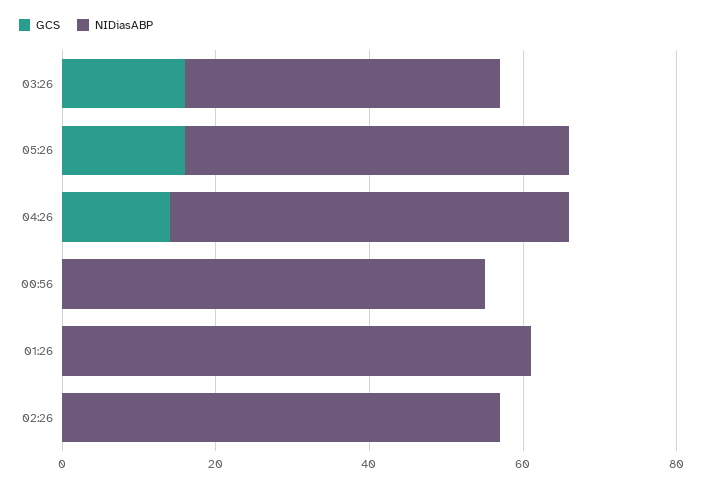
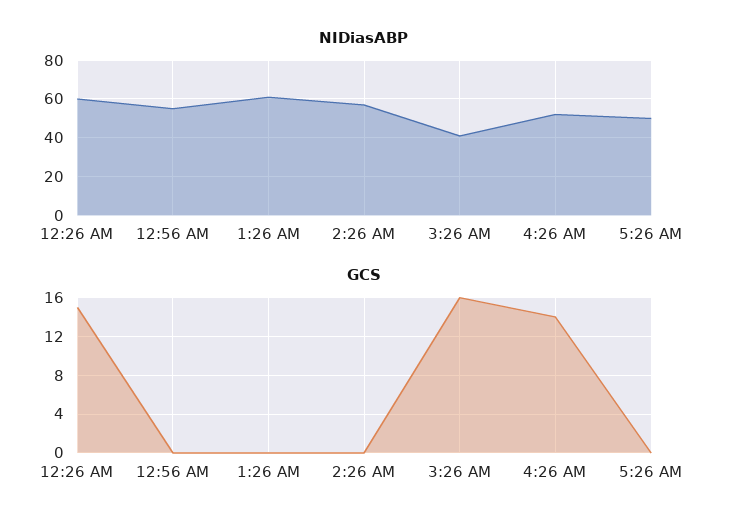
  {
    "GCS": {
      "03:26": 16,
-     "05:26": 15,
+     "05:26": 0,
      "04:26": 14,
      "00:56": 0,
      "01:26": 0,
-     "02:26": 0
+     "02:26": 0,
+     "12:26 AM": 15
    },
    "NIDiasABP": {
      "03:26": 40,
      "05:26": 50,
      "04:26": 50,
      "00:56": 55,
      "01:26": 60,
-     "02:26": 55
+     "02:26": 55,
+     "12:26 AM": 60
    }
  }

